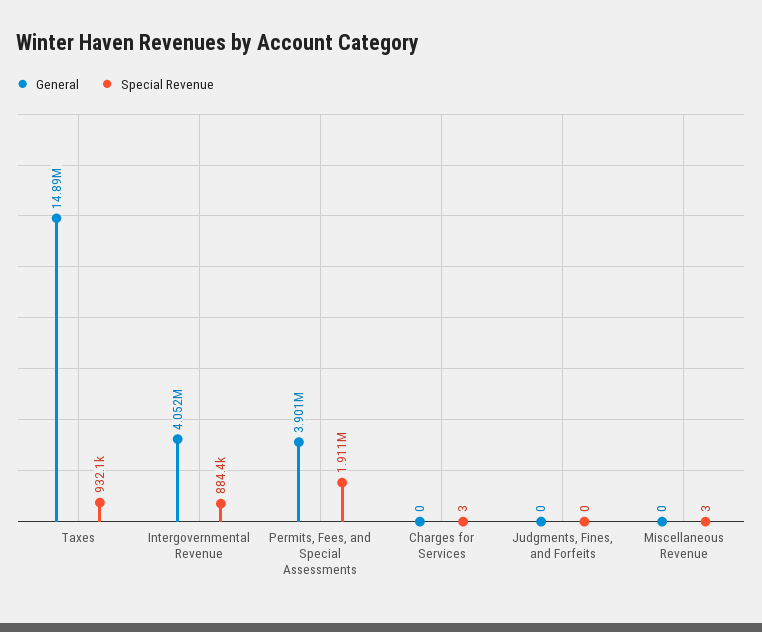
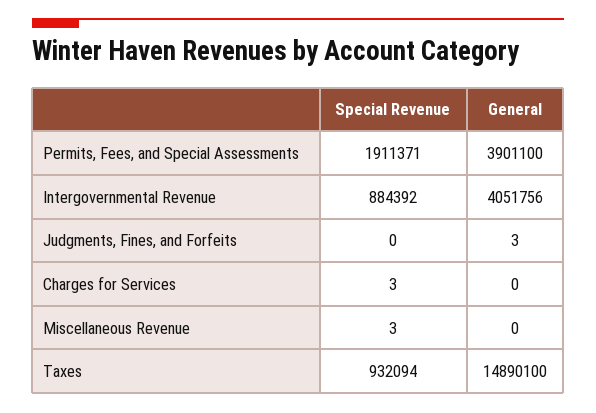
  {
    "General": {
      "Taxes": 14890100,
      "Intergovernmental Revenue": 4051756,
      "Permits, Fees, and Special Assessments": 3901100,
      "Charges for Services": 0,
-     "Judgments, Fines, and Forfeits": 0,
+     "Judgments, Fines, and Forfeits": 3,
      "Miscellaneous Revenue": 0
    },
    "Special Revenue": {
      "Taxes": 932094,
      "Intergovernmental Revenue": 884392,
      "Permits, Fees, and Special Assessments": 1911371,
      "Charges for Services": 3,
      "Judgments, Fines, and Forfeits": 0,
      "Miscellaneous Revenue": 3
    }
  }

